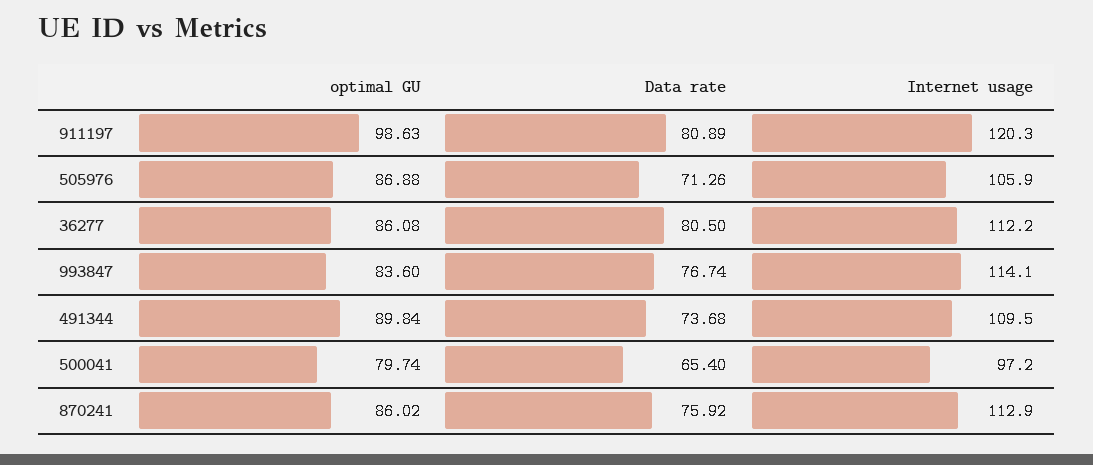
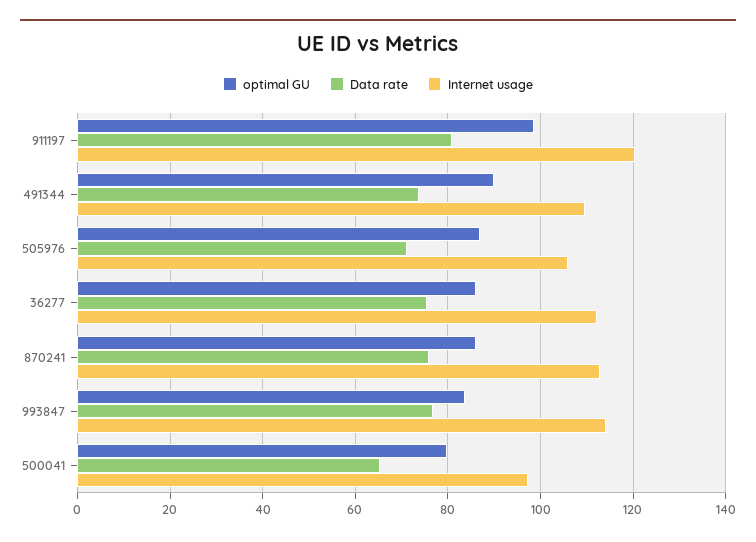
  {
    "optimal GU": {
      "911197": 98.63,
      "505976": 86.88,
      "36277": 86.08,
      "993847": 83.6,
      "491344": 89.84,
      "500041": 79.74,
      "870241": 86.02
    },
    "Data rate": {
      "911197": 80.89,
      "505976": 71.26,
-     "36277": 80.5,
+     "36277": 76,
      "993847": 76.74,
      "491344": 73.68,
      "500041": 65.4,
      "870241": 75.92
    },
    "Internet usage": {
      "911197": 120.3,
      "505976": 105.9,
      "36277": 112.2,
      "993847": 114.1,
      "491344": 109.5,
      "500041": 97.2,
      "870241": 112.9
    }
  }

